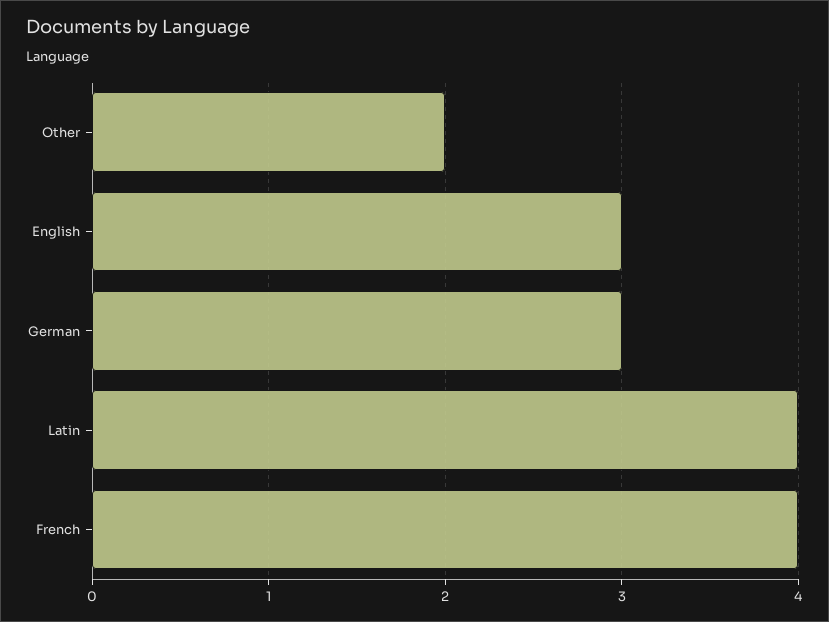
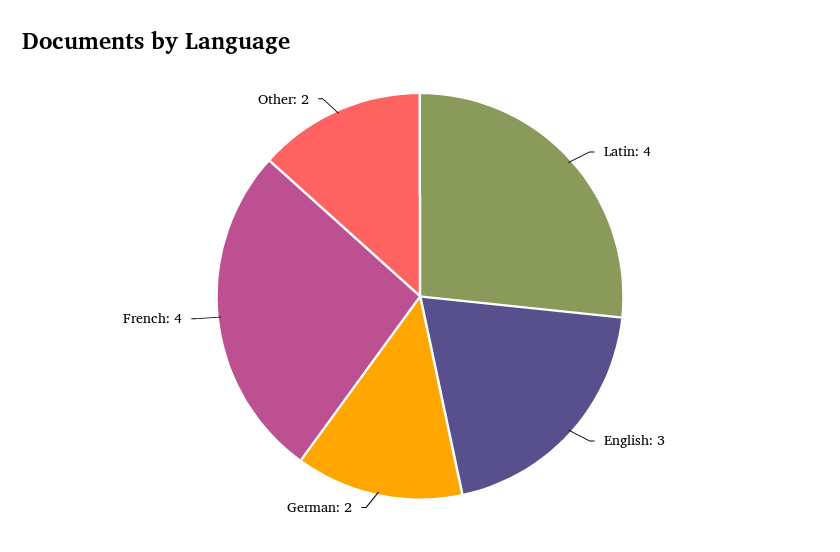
  {
    "Other": 2,
    "English": 3,
-   "German": 3,
+   "German": 2,
    "Latin": 4,
    "French": 4
  }

